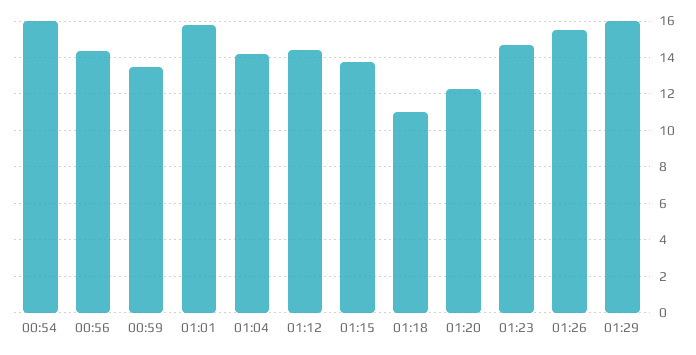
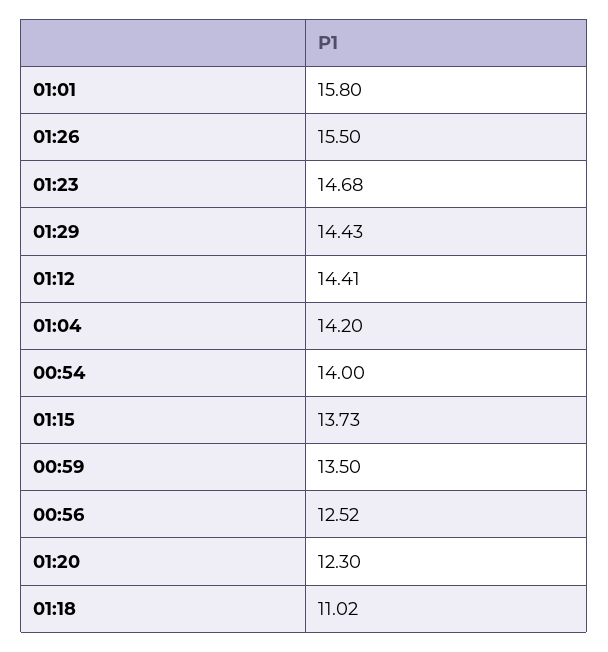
  {
-   "00:54": 16,
+   "00:54": 14,
-   "00:56": 14.5,
+   "00:56": 12.52,
    "00:59": 13.5,
    "01:01": 15.8,
    "01:04": 14.2,
    "01:12": 14.41,
    "01:15": 13.73,
    "01:18": 11.02,
    "01:20": 12.3,
    "01:23": 14.68,
    "01:26": 15.5,
-   "01:29": 16
+   "01:29": 14.43
  }

